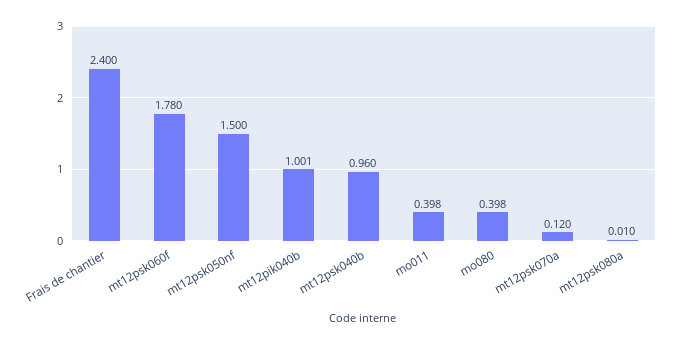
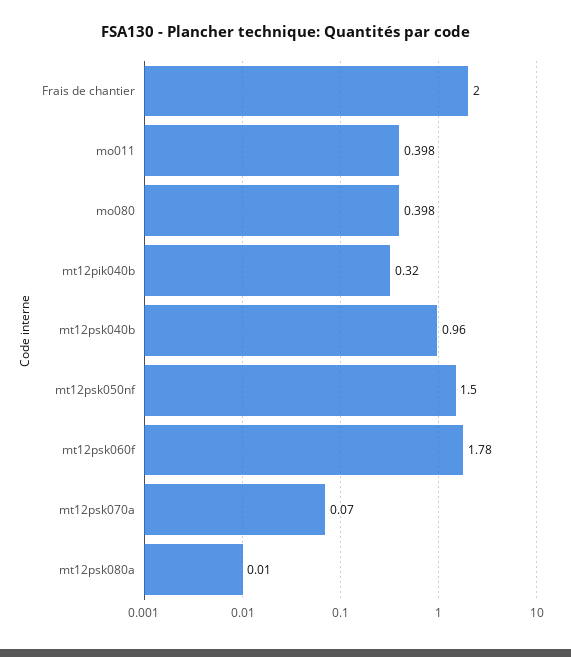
  {
-   "Frais de chantier": 2.4,
+   "Frais de chantier": 2,
    "mt12psk060f": 1.78,
    "mt12psk050nf": 1.5,
-   "mt12pik040b": 1.001,
+   "mt12pik040b": 0.32,
    "mt12psk040b": 0.96,
    "mo011": 0.398,
    "mo080": 0.398,
-   "mt12psk070a": 0.12,
+   "mt12psk070a": 0.07,
    "mt12psk080a": 0.01
  }

